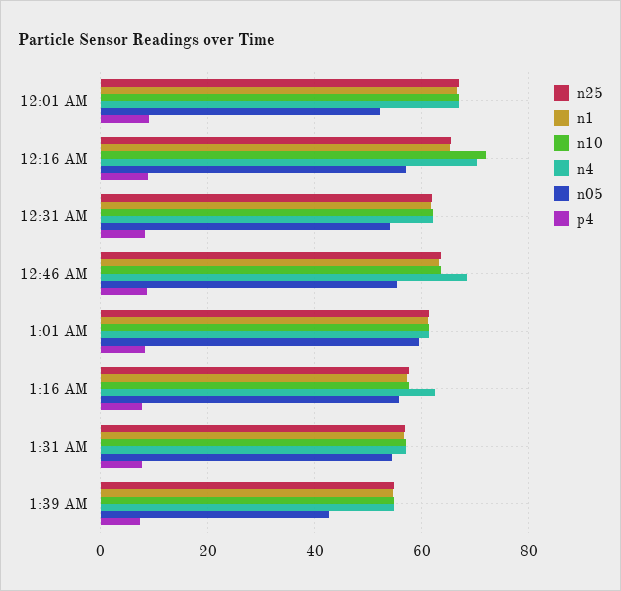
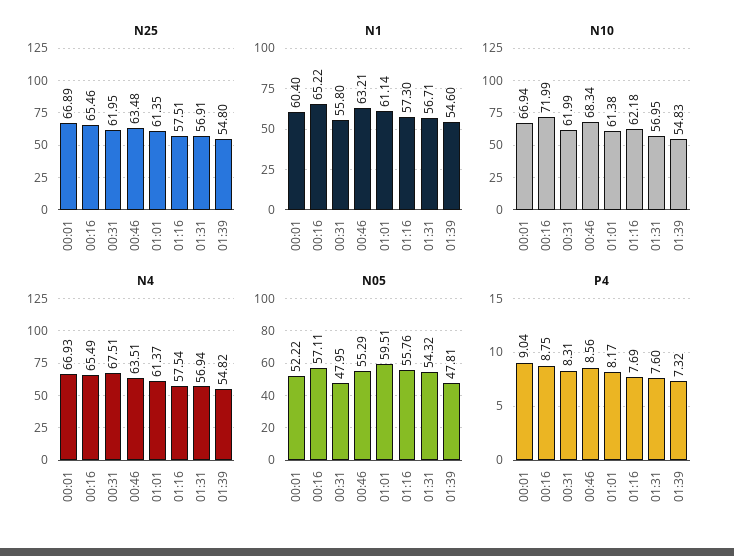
  {
    "n25": {
      "12:01 AM": 66.89,
      "12:16 AM": 65.46,
      "12:31 AM": 61.95,
      "12:46 AM": 63.48,
      "1:01 AM": 61.35,
      "1:16 AM": 57.51,
      "1:31 AM": 56.91,
      "1:39 AM": 54.8
    },
    "n1": {
-     "12:01 AM": 66,
+     "12:01 AM": 60.4,
      "12:16 AM": 65.22,
-     "12:31 AM": 62,
+     "12:31 AM": 55.8,
      "12:46 AM": 63.21,
      "1:01 AM": 61.14,
      "1:16 AM": 57.3,
      "1:31 AM": 56.71,
      "1:39 AM": 54.6
    },
    "n10": {
      "12:01 AM": 66.94,
      "12:16 AM": 71.99,
      "12:31 AM": 61.99,
-     "12:46 AM": 64,
+     "12:46 AM": 68.34,
      "1:01 AM": 61.38,
-     "1:16 AM": 58,
+     "1:16 AM": 62.18,
      "1:31 AM": 56.95,
      "1:39 AM": 54.83
    },
    "n4": {
      "12:01 AM": 66.93,
-     "12:16 AM": 70,
+     "12:16 AM": 65.49,
-     "12:31 AM": 62,
+     "12:31 AM": 67.51,
-     "12:46 AM": 68,
+     "12:46 AM": 63.51,
      "1:01 AM": 61.37,
-     "1:16 AM": 62,
+     "1:16 AM": 57.54,
      "1:31 AM": 56.94,
      "1:39 AM": 54.82
    },
    "n05": {
      "12:01 AM": 52.22,
      "12:16 AM": 57.11,
-     "12:31 AM": 54,
+     "12:31 AM": 47.95,
      "12:46 AM": 55.29,
      "1:01 AM": 59.51,
      "1:16 AM": 55.76,
      "1:31 AM": 54.32,
-     "1:39 AM": 42
+     "1:39 AM": 47.81
    },
    "p4": {
      "12:01 AM": 9.04,
      "12:16 AM": 8.75,
      "12:31 AM": 8.31,
      "12:46 AM": 8.56,
      "1:01 AM": 8.17,
      "1:16 AM": 7.69,
      "1:31 AM": 7.6,
      "1:39 AM": 7.32
    }
  }

